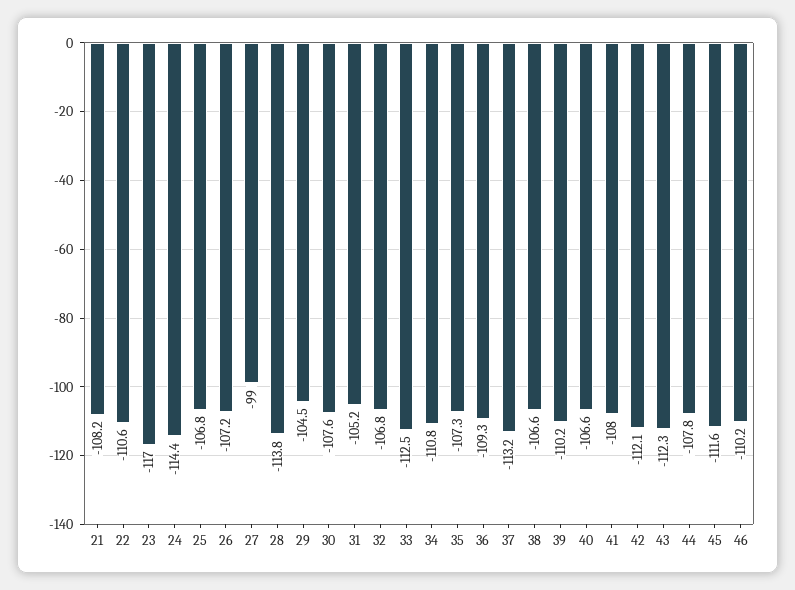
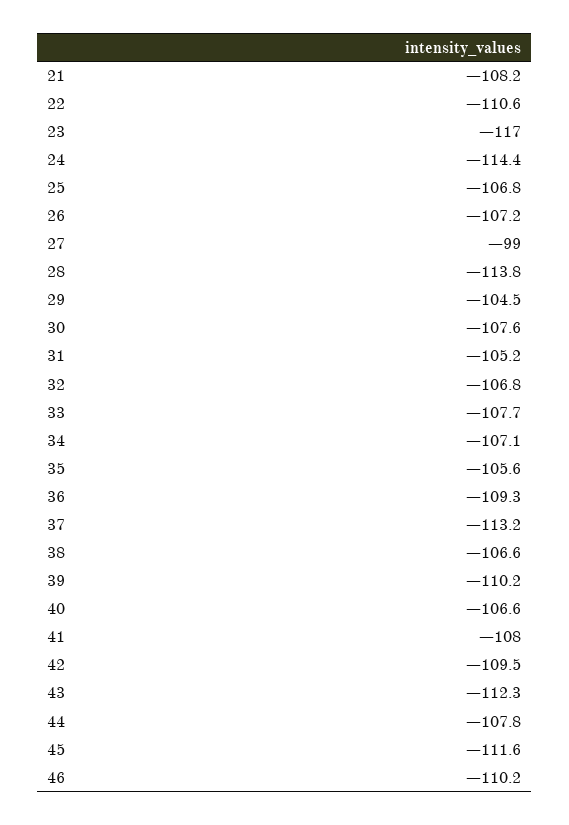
  {
    "21": -108.2,
    "22": -110.6,
    "23": -117,
    "24": -114.4,
    "25": -106.8,
    "26": -107.2,
    "27": -99,
    "28": -113.8,
    "29": -104.5,
    "30": -107.6,
    "31": -105.2,
    "32": -106.8,
-   "33": -112.5,
+   "33": -107.7,
-   "34": -110.8,
+   "34": -107.1,
-   "35": -107.3,
+   "35": -105.6,
    "36": -109.3,
    "37": -113.2,
    "38": -106.6,
    "39": -110.2,
    "40": -106.6,
    "41": -108,
-   "42": -112.1,
+   "42": -109.5,
    "43": -112.3,
    "44": -107.8,
    "45": -111.6,
    "46": -110.2
  }

